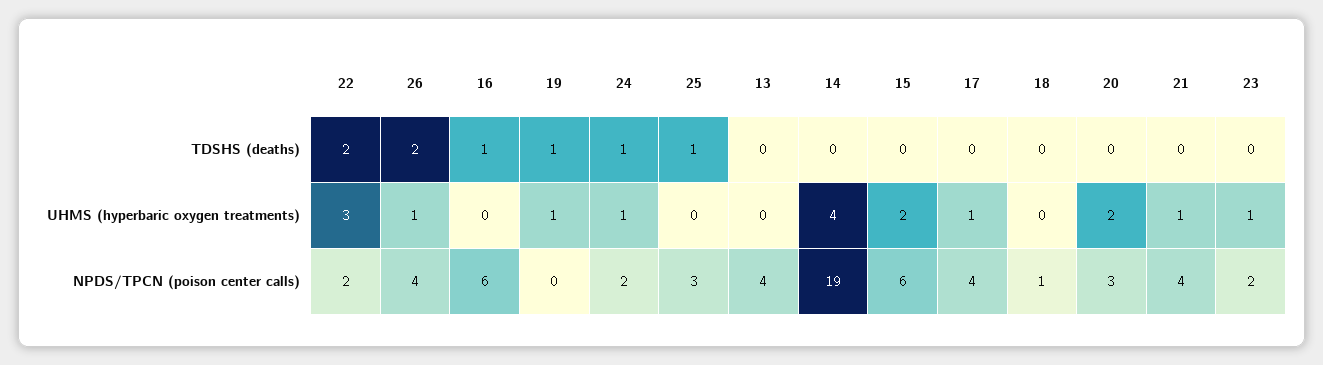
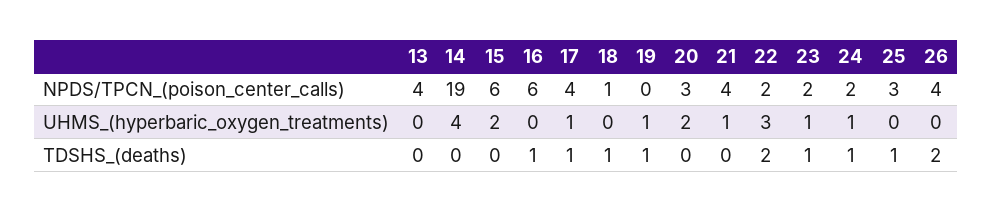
  {
    "22": {
      "TDSHS (deaths)": 2,
      "UHMS (hyperbaric oxygen treatments)": 3,
      "NPDS/TPCN (poison center calls)": 2
    },
    "26": {
      "TDSHS (deaths)": 2,
-     "UHMS (hyperbaric oxygen treatments)": 1,
+     "UHMS (hyperbaric oxygen treatments)": 0,
      "NPDS/TPCN (poison center calls)": 4
    },
    "16": {
      "TDSHS (deaths)": 1,
      "UHMS (hyperbaric oxygen treatments)": 0,
      "NPDS/TPCN (poison center calls)": 6
    },
    "19": {
      "TDSHS (deaths)": 1,
      "UHMS (hyperbaric oxygen treatments)": 1,
      "NPDS/TPCN (poison center calls)": 0
    },
    "24": {
      "TDSHS (deaths)": 1,
      "UHMS (hyperbaric oxygen treatments)": 1,
      "NPDS/TPCN (poison center calls)": 2
    },
    "25": {
      "TDSHS (deaths)": 1,
      "UHMS (hyperbaric oxygen treatments)": 0,
      "NPDS/TPCN (poison center calls)": 3
    },
    "13": {
      "TDSHS (deaths)": 0,
      "UHMS (hyperbaric oxygen treatments)": 0,
      "NPDS/TPCN (poison center calls)": 4
    },
    "14": {
      "TDSHS (deaths)": 0,
      "UHMS (hyperbaric oxygen treatments)": 4,
      "NPDS/TPCN (poison center calls)": 19
    },
    "15": {
      "TDSHS (deaths)": 0,
      "UHMS (hyperbaric oxygen treatments)": 2,
      "NPDS/TPCN (poison center calls)": 6
    },
    "17": {
-     "TDSHS (deaths)": 0,
+     "TDSHS (deaths)": 1,
      "UHMS (hyperbaric oxygen treatments)": 1,
      "NPDS/TPCN (poison center calls)": 4
    },
    "18": {
-     "TDSHS (deaths)": 0,
+     "TDSHS (deaths)": 1,
      "UHMS (hyperbaric oxygen treatments)": 0,
      "NPDS/TPCN (poison center calls)": 1
    },
    "20": {
      "TDSHS (deaths)": 0,
      "UHMS (hyperbaric oxygen treatments)": 2,
      "NPDS/TPCN (poison center calls)": 3
    },
    "21": {
      "TDSHS (deaths)": 0,
      "UHMS (hyperbaric oxygen treatments)": 1,
      "NPDS/TPCN (poison center calls)": 4
    },
    "23": {
-     "TDSHS (deaths)": 0,
+     "TDSHS (deaths)": 1,
      "UHMS (hyperbaric oxygen treatments)": 1,
      "NPDS/TPCN (poison center calls)": 2
    }
  }

